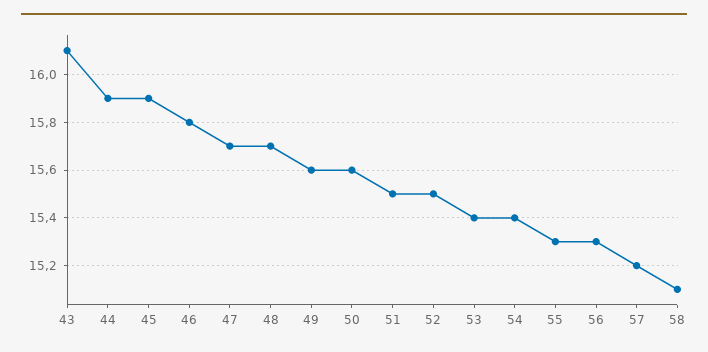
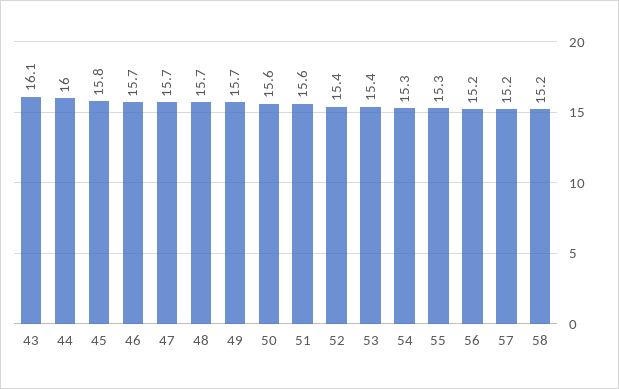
  {
    "43": 16.1,
-   "44": 15.9,
+   "44": 16,
-   "45": 15.9,
+   "45": 15.8,
-   "46": 15.8,
+   "46": 15.7,
    "47": 15.7,
    "48": 15.7,
-   "49": 15.6,
+   "49": 15.7,
    "50": 15.6,
-   "51": 15.5,
+   "51": 15.6,
-   "52": 15.5,
+   "52": 15.4,
    "53": 15.4,
-   "54": 15.4,
+   "54": 15.3,
    "55": 15.3,
-   "56": 15.3,
+   "56": 15.2,
    "57": 15.2,
-   "58": 15.1
+   "58": 15.2
  }

